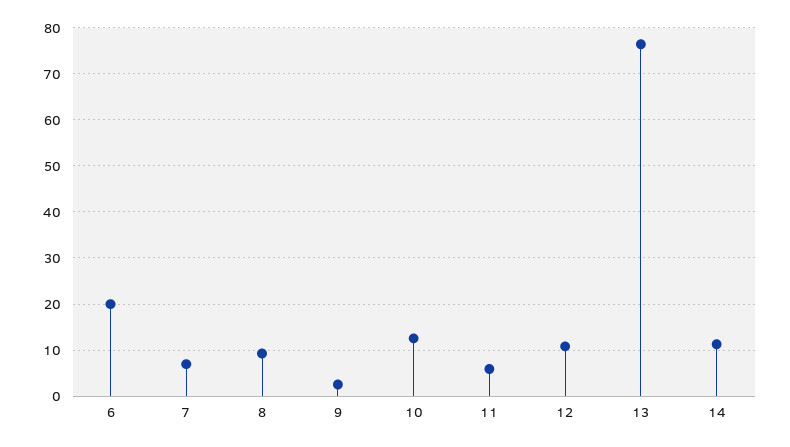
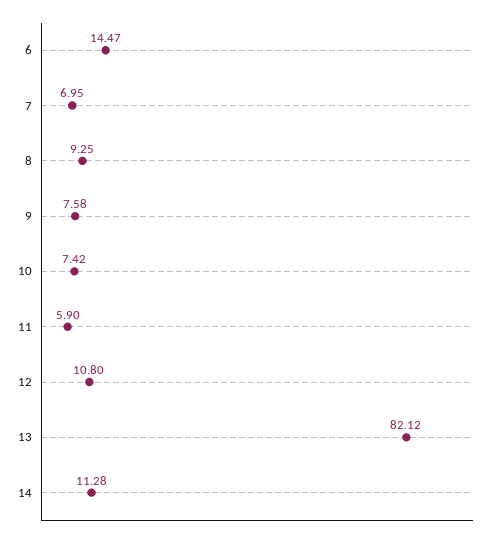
  {
-   "6": 20,
+   "6": 14.47,
    "7": 6.95,
    "8": 9.25,
-   "9": 2,
+   "9": 7.58,
-   "10": 12,
+   "10": 7.42,
    "11": 5.9,
    "12": 10.8,
-   "13": 76,
+   "13": 82.12,
    "14": 11.28
  }

